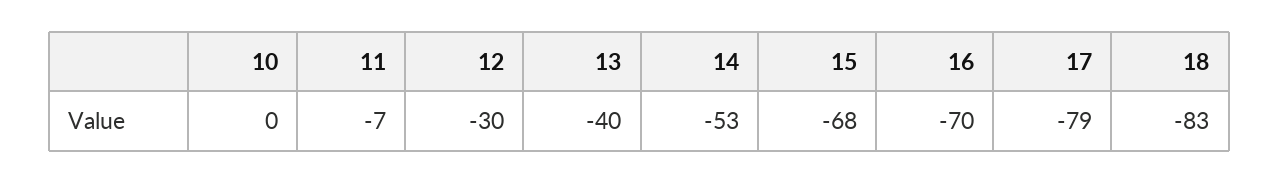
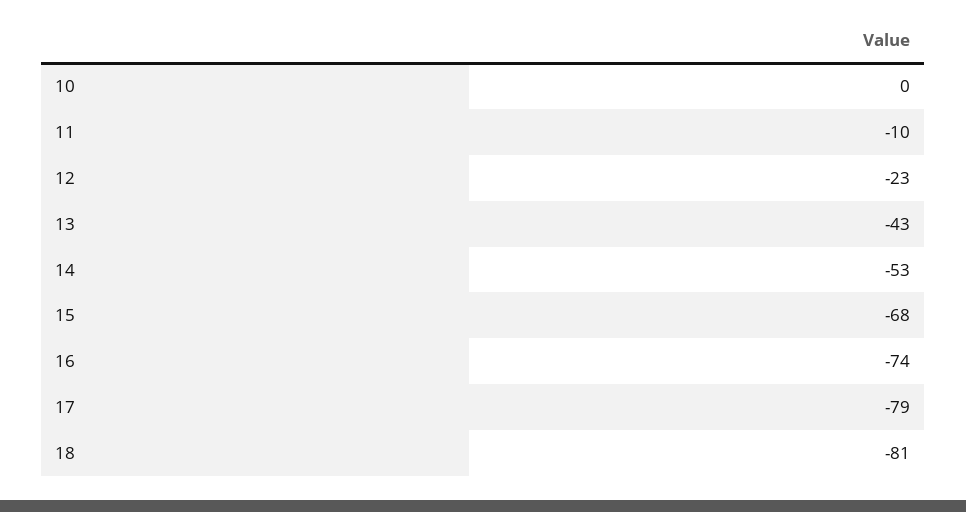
  {
    "10": 0,
-   "11": -7,
+   "11": -10,
-   "12": -30,
+   "12": -23,
-   "13": -40,
+   "13": -43,
    "14": -53,
    "15": -68,
-   "16": -70,
+   "16": -74,
    "17": -79,
-   "18": -83
+   "18": -81
  }

